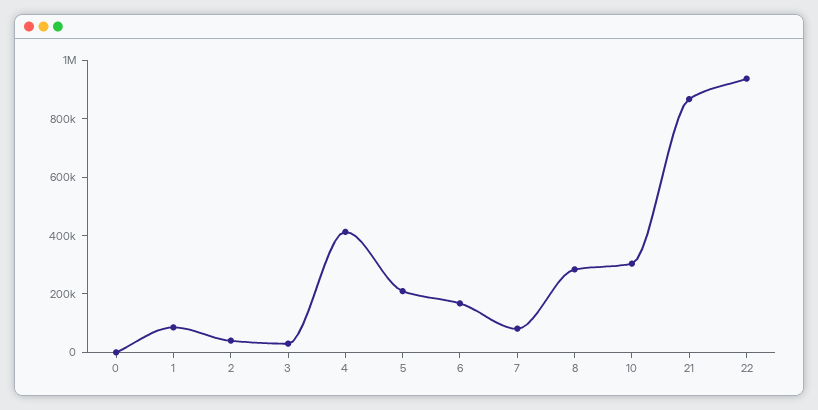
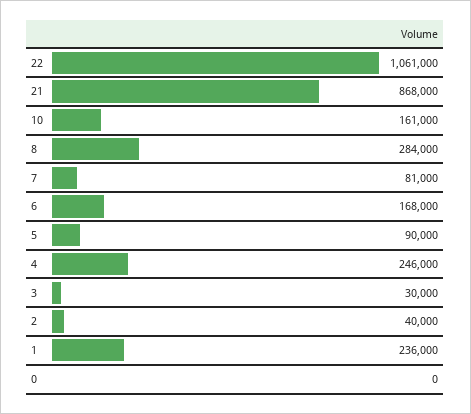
  {
    "0": 0,
-   "1": 100000,
+   "1": 236000,
    "2": 40000,
    "3": 30000,
-   "4": 400000,
+   "4": 246000,
-   "5": 200000,
+   "5": 90000,
    "6": 168000,
    "7": 81000,
    "8": 284000,
-   "10": 300000,
+   "10": 161000,
    "21": 868000,
-   "22": 950000
+   "22": 1061000
  }

